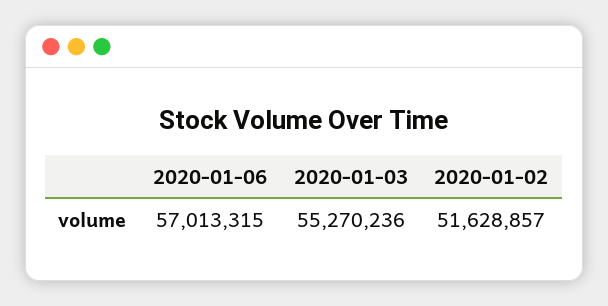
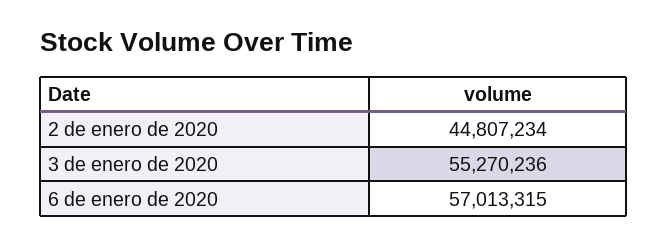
  {
    "2020-01-06": 57013315,
    "2020-01-03": 55270236,
-   "2020-01-02": 51628857
+   "2020-01-02": 44807234
  }

